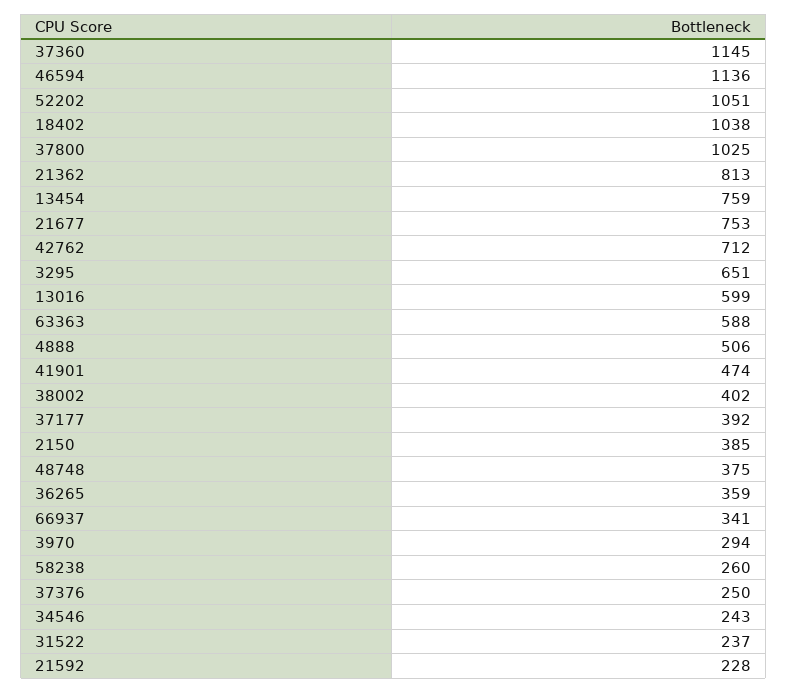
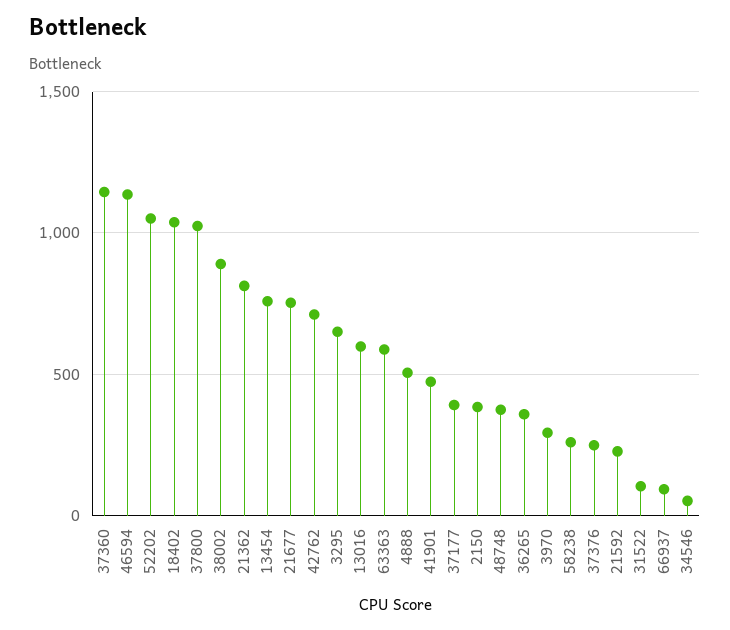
  {
    "37360": 1145,
    "46594": 1136,
    "52202": 1051,
    "18402": 1038,
    "37800": 1025,
    "21362": 813,
    "13454": 759,
    "21677": 753,
    "42762": 712,
    "3295": 651,
    "13016": 599,
    "63363": 588,
    "4888": 506,
    "41901": 474,
-   "38002": 402,
+   "38002": 900,
    "37177": 392,
    "2150": 385,
    "48748": 375,
    "36265": 359,
-   "66937": 341,
+   "66937": 100,
    "3970": 294,
    "58238": 260,
    "37376": 250,
-   "34546": 243,
+   "34546": 50,
-   "31522": 237,
+   "31522": 100,
    "21592": 228
  }

